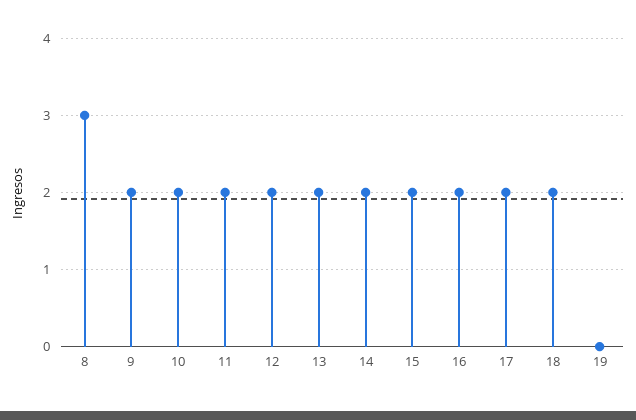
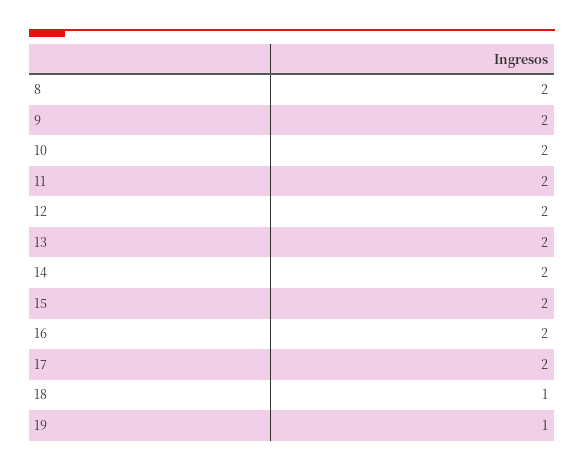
  {
-   "8": 3,
+   "8": 2,
    "9": 2,
    "10": 2,
    "11": 2,
    "12": 2,
    "13": 2,
    "14": 2,
    "15": 2,
    "16": 2,
    "17": 2,
-   "18": 2,
+   "18": 1,
-   "19": 0
+   "19": 1
  }

